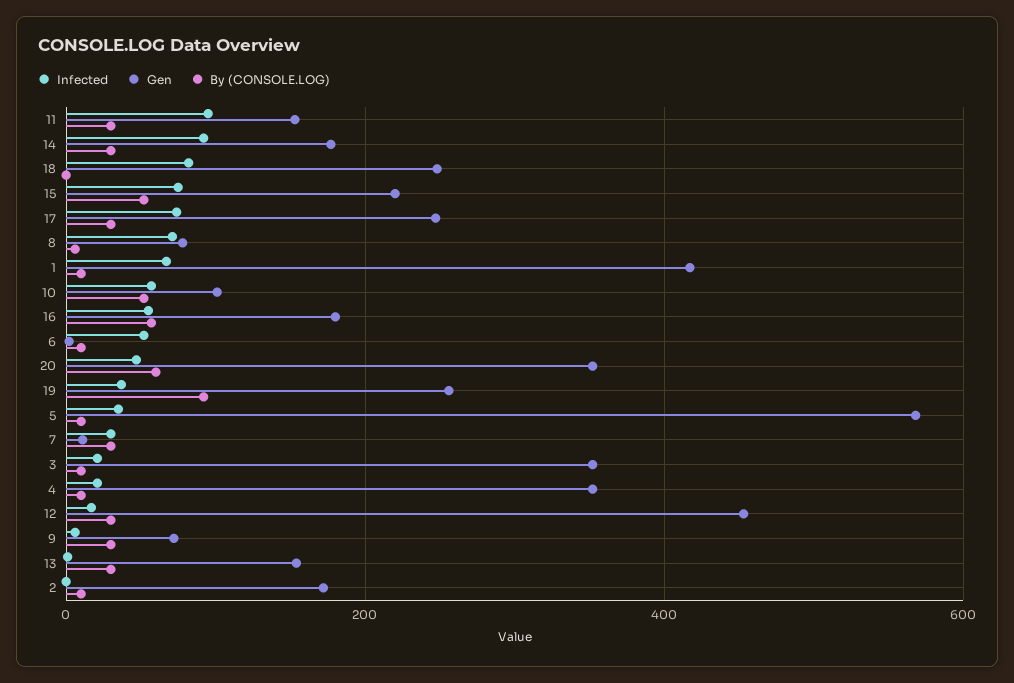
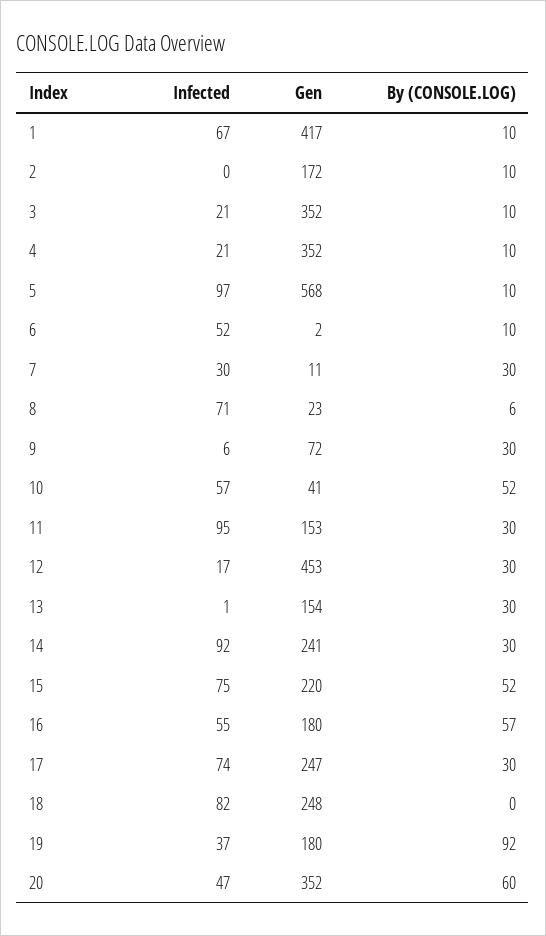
  {
    "Infected": {
      "11": 95,
      "14": 92,
      "18": 82,
      "15": 75,
      "17": 74,
      "8": 71,
      "1": 67,
      "10": 57,
      "16": 55,
      "6": 52,
      "20": 47,
      "19": 37,
-     "5": 40,
+     "5": 97,
      "7": 30,
      "3": 21,
      "4": 21,
      "12": 17,
      "9": 6,
      "13": 1,
      "2": 0
    },
    "Gen": {
      "11": 153,
-     "14": 180,
+     "14": 241,
      "18": 248,
      "15": 220,
      "17": 247,
-     "8": 80,
+     "8": 23,
      "1": 417,
-     "10": 100,
+     "10": 41,
      "16": 180,
      "6": 2,
      "20": 352,
-     "19": 260,
+     "19": 180,
      "5": 568,
      "7": 11,
      "3": 352,
      "4": 352,
      "12": 453,
      "9": 72,
      "13": 154,
      "2": 172
    },
    "By (CONSOLE.LOG)": {
      "11": 30,
      "14": 30,
      "18": 0,
      "15": 52,
      "17": 30,
      "8": 6,
      "1": 10,
      "10": 52,
      "16": 57,
      "6": 10,
      "20": 60,
      "19": 92,
      "5": 10,
      "7": 30,
      "3": 10,
      "4": 10,
      "12": 30,
      "9": 30,
      "13": 30,
      "2": 10
    }
  }

